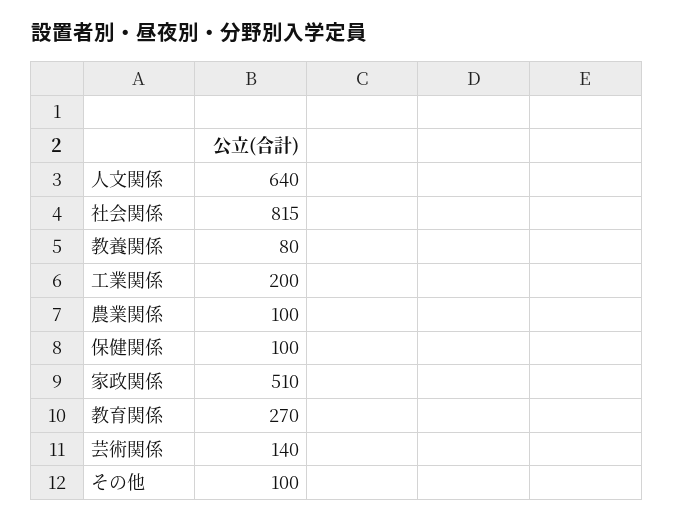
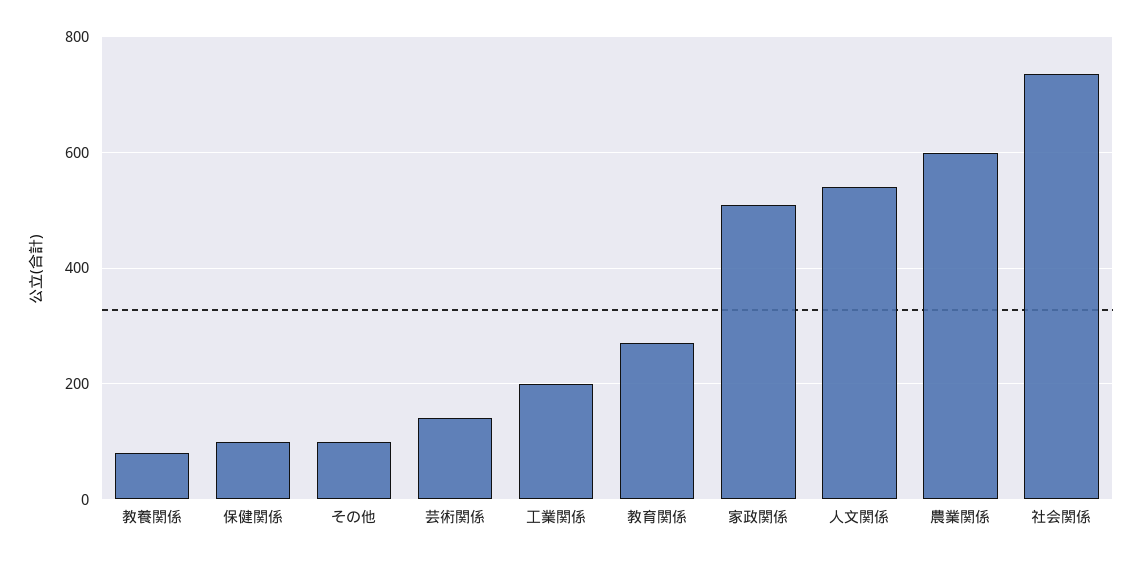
  {
-   "人文関係": 640,
+   "人文関係": 540,
-   "社会関係": 815,
+   "社会関係": 740,
    "教養関係": 80,
    "工業関係": 200,
-   "農業関係": 100,
+   "農業関係": 600,
    "保健関係": 100,
    "家政関係": 510,
    "教育関係": 270,
    "芸術関係": 140,
    "その他": 100
  }

